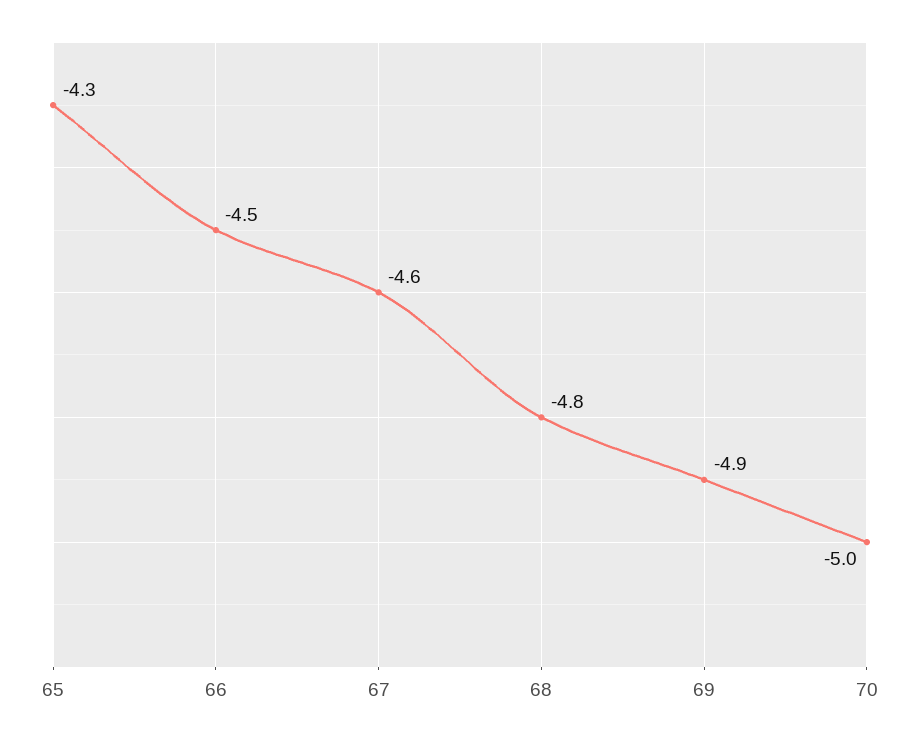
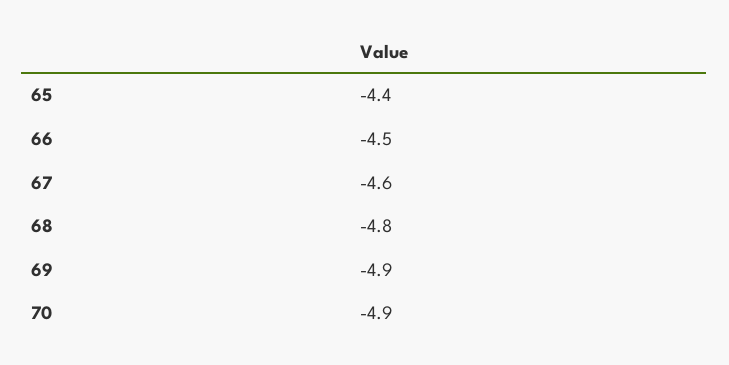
  {
-   "65": -4.3,
+   "65": -4.4,
    "66": -4.5,
    "67": -4.6,
    "68": -4.8,
    "69": -4.9,
-   "70": -5
+   "70": -4.9
  }

